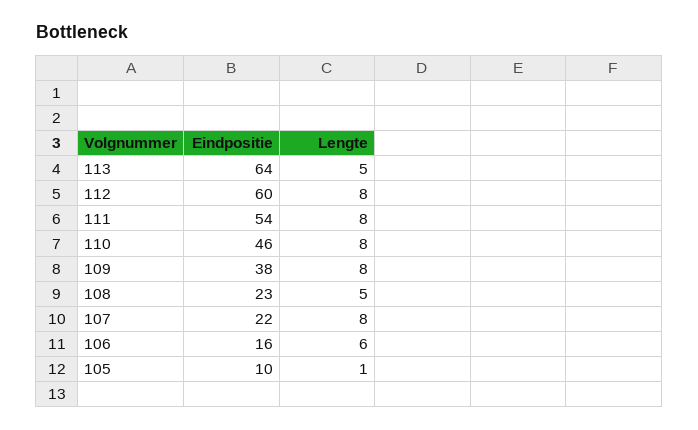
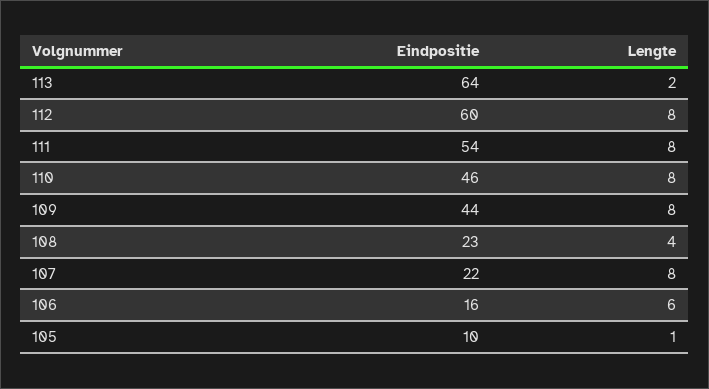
  {
    "Eindpositie": {
      "113": 64,
      "112": 60,
      "111": 54,
      "110": 46,
-     "109": 38,
+     "109": 44,
      "108": 23,
      "107": 22,
      "106": 16,
      "105": 10
    },
    "Lengte": {
-     "113": 5,
+     "113": 2,
      "112": 8,
      "111": 8,
      "110": 8,
      "109": 8,
-     "108": 5,
+     "108": 4,
      "107": 8,
      "106": 6,
      "105": 1
    }
  }

